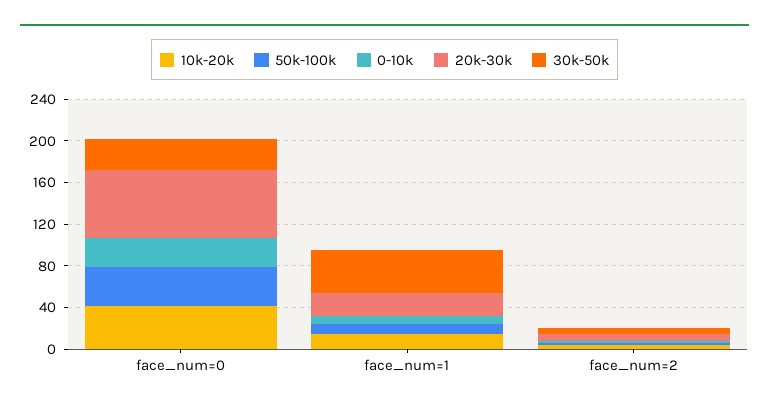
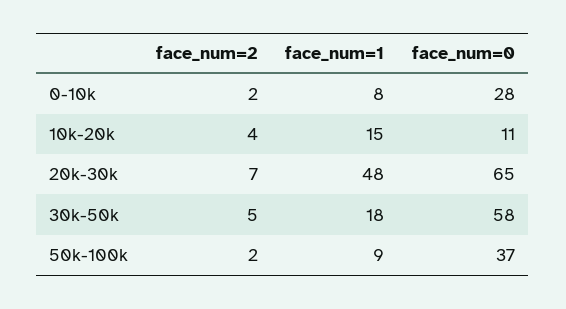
  {
    "10k-20k": {
-     "face_num=0": 40,
+     "face_num=0": 11,
      "face_num=1": 15,
      "face_num=2": 4
    },
    "50k-100k": {
      "face_num=0": 37,
      "face_num=1": 9,
      "face_num=2": 2
    },
    "0-10k": {
      "face_num=0": 28,
      "face_num=1": 8,
      "face_num=2": 2
    },
    "20k-30k": {
      "face_num=0": 65,
-     "face_num=1": 20,
+     "face_num=1": 48,
      "face_num=2": 7
    },
    "30k-50k": {
-     "face_num=0": 30,
+     "face_num=0": 58,
-     "face_num=1": 40,
+     "face_num=1": 18,
      "face_num=2": 5
    }
  }

